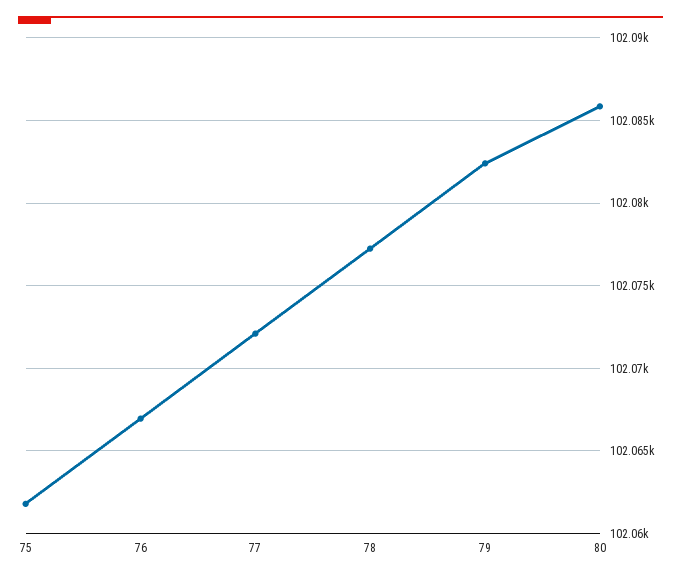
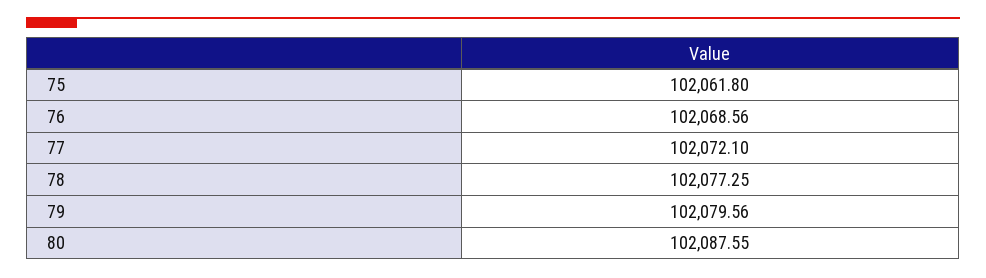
  {
    "75": 102061.8,
-   "76": 102067,
+   "76": 102068.56,
    "77": 102072.1,
    "78": 102077.25,
-   "79": 102082.5,
+   "79": 102079.56,
-   "80": 102086
+   "80": 102087.55
  }

